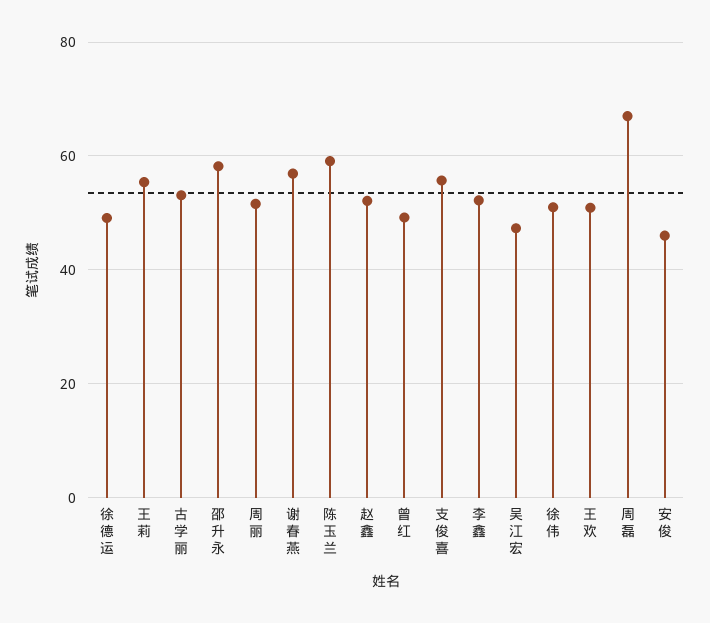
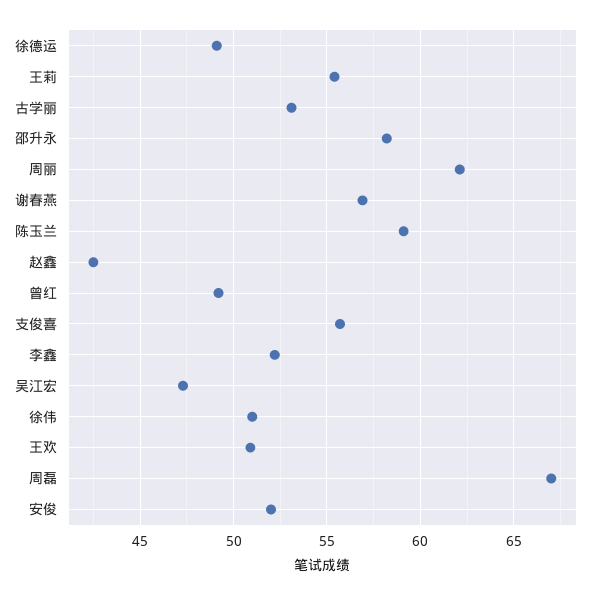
  {
    "徐德运": 49,
    "王莉": 55.5,
    "古学丽": 53,
    "邵升永": 58,
-   "周丽": 52,
+   "周丽": 62,
    "谢春燕": 57,
    "陈玉兰": 59,
-   "赵鑫": 52,
+   "赵鑫": 42.5,
    "曾红": 49,
    "支俊喜": 55.5,
    "李鑫": 52,
    "吴江宏": 47.5,
    "徐伟": 51,
    "王欢": 51,
    "周磊": 67,
-   "安俊": 46
+   "安俊": 52
  }

